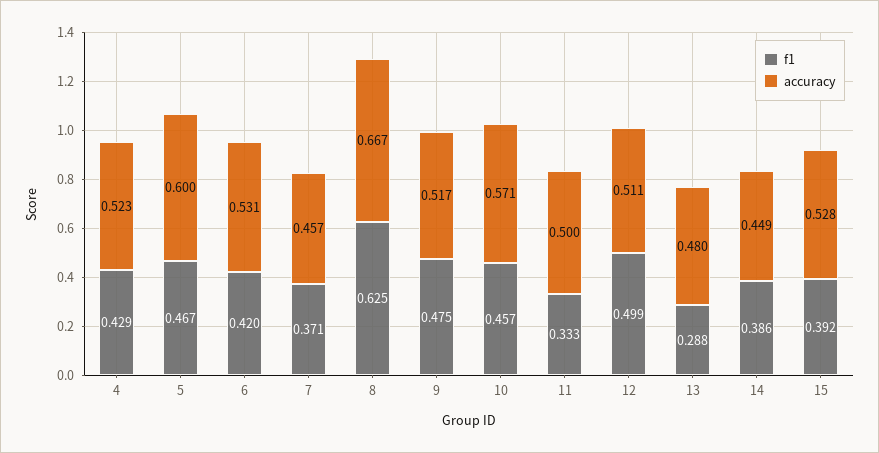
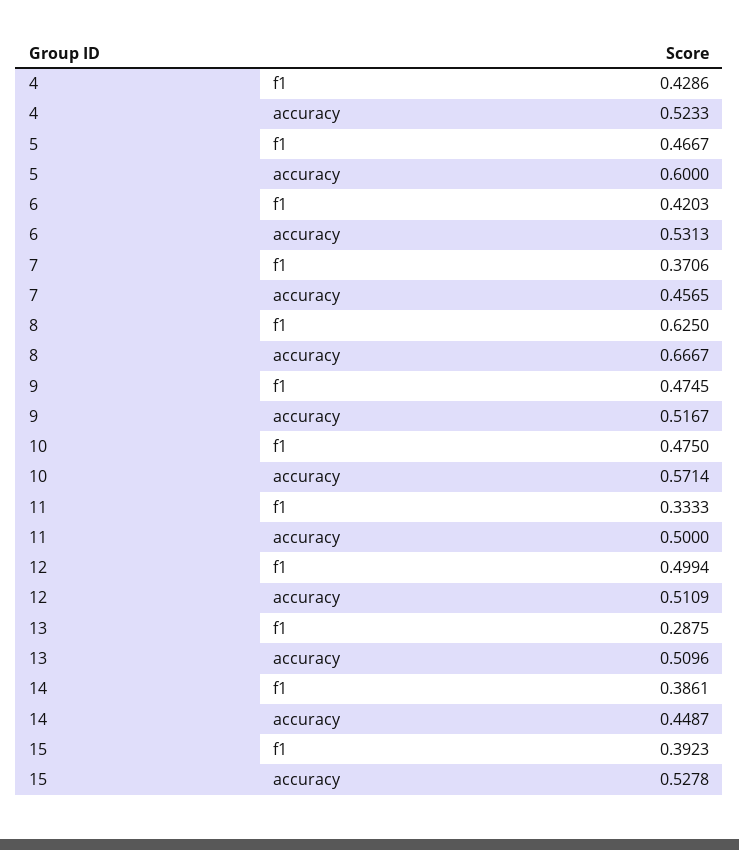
  {
    "f1": {
      "4": 0.4286,
      "5": 0.4667,
      "6": 0.4203,
      "7": 0.3706,
      "8": 0.625,
      "9": 0.4745,
-     "10": 0.457,
+     "10": 0.475,
      "11": 0.3333,
      "12": 0.4994,
      "13": 0.2875,
      "14": 0.3861,
      "15": 0.3923
    },
    "accuracy": {
      "4": 0.5233,
      "5": 0.6,
      "6": 0.5313,
      "7": 0.4565,
      "8": 0.6667,
      "9": 0.5167,
      "10": 0.5714,
      "11": 0.5,
      "12": 0.5109,
-     "13": 0.48,
+     "13": 0.5096,
      "14": 0.4487,
      "15": 0.5278
    }
  }

